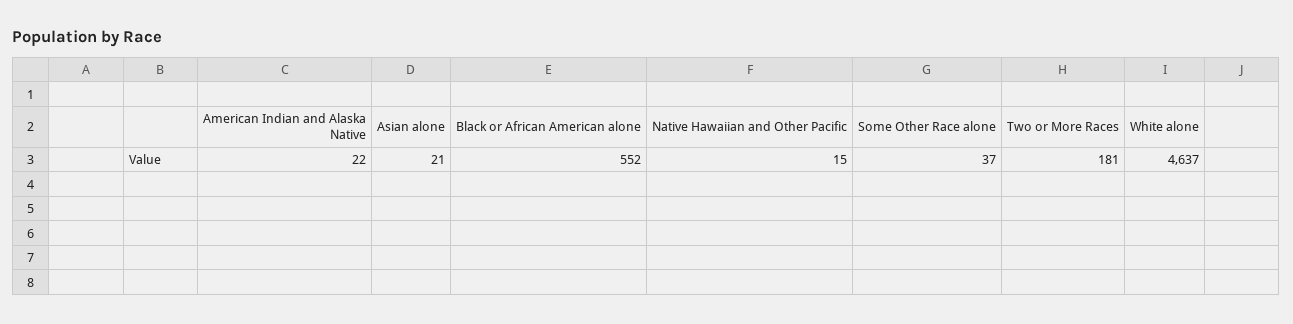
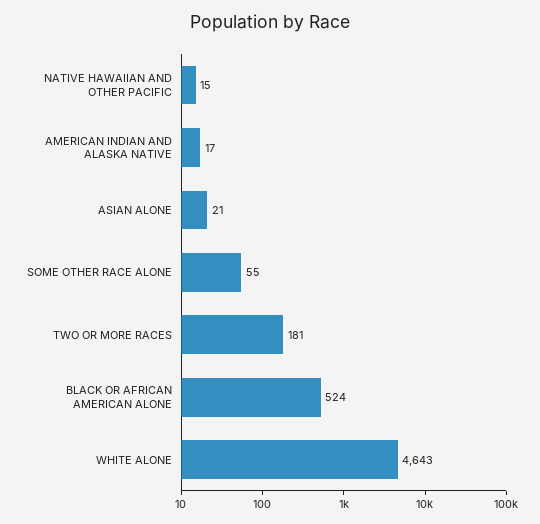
  {
-   "American Indian and Alaska Native": 22,
+   "American Indian and Alaska Native": 17,
    "Asian alone": 21,
-   "Black or African American alone": 552,
+   "Black or African American alone": 524,
    "Native Hawaiian and Other Pacific": 15,
-   "Some Other Race alone": 37,
+   "Some Other Race alone": 55,
    "Two or More Races": 181,
-   "White alone": 4637
+   "White alone": 4643
  }

